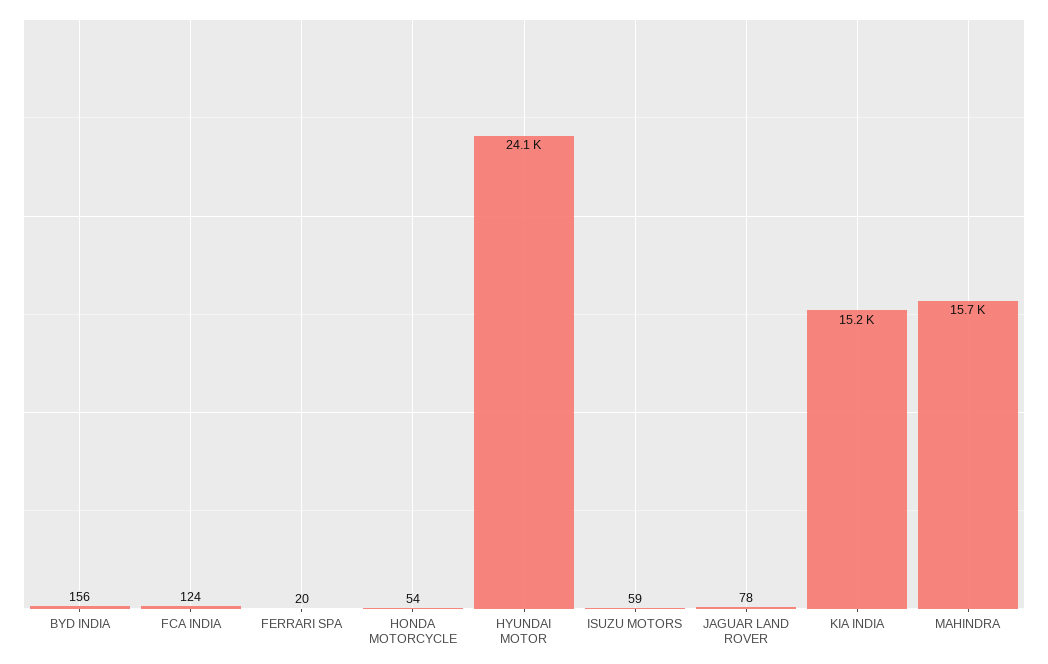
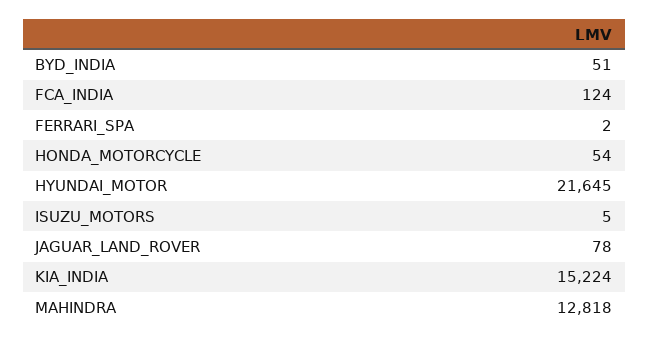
  {
-   "BYD INDIA": 156,
+   "BYD INDIA": 51,
    "FCA INDIA": 124,
-   "FERRARI SPA": 20,
+   "FERRARI SPA": 2,
    "HONDA MOTORCYCLE": 54,
-   "HYUNDAI MOTOR": 24100,
+   "HYUNDAI MOTOR": 21645,
-   "ISUZU MOTORS": 59,
+   "ISUZU MOTORS": 5,
    "JAGUAR LAND ROVER": 78,
    "KIA INDIA": 15224,
-   "MAHINDRA": 15700
+   "MAHINDRA": 12818
  }

